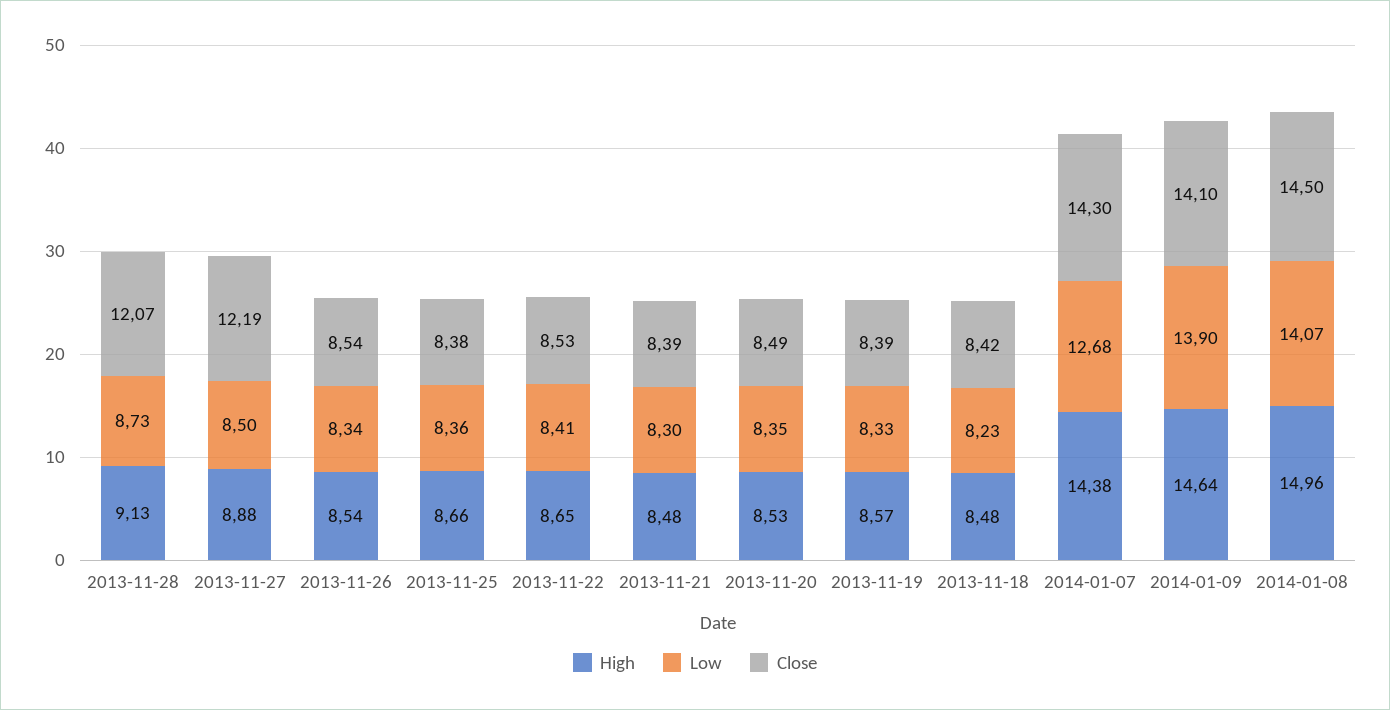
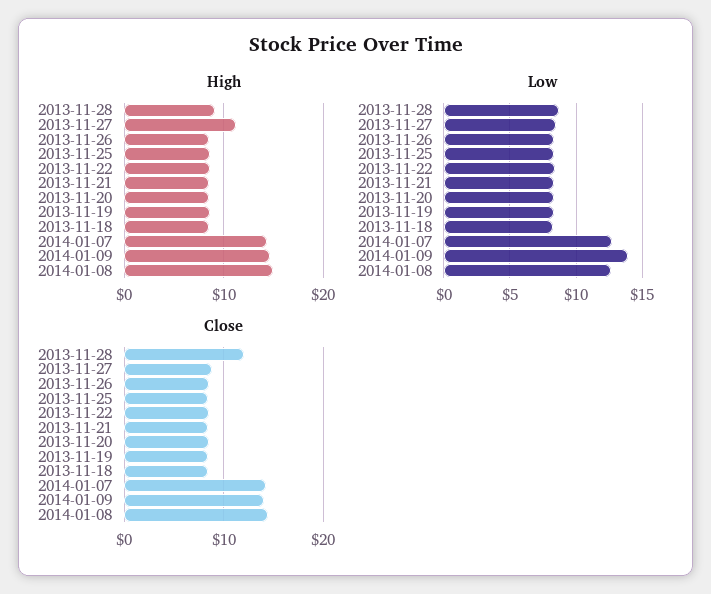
  {
    "High": {
      "2013-11-28": 9.13,
-     "2013-11-27": 8.88,
+     "2013-11-27": 11,
      "2013-11-26": 8.54,
      "2013-11-25": 8.66,
      "2013-11-22": 8.65,
      "2013-11-21": 8.48,
      "2013-11-20": 8.53,
      "2013-11-19": 8.57,
      "2013-11-18": 8.48,
      "2014-01-07": 14.38,
      "2014-01-09": 14.64,
      "2014-01-08": 14.96
    },
    "Low": {
      "2013-11-28": 8.73,
      "2013-11-27": 8.5,
      "2013-11-26": 8.34,
      "2013-11-25": 8.36,
      "2013-11-22": 8.41,
      "2013-11-21": 8.3,
      "2013-11-20": 8.35,
      "2013-11-19": 8.33,
      "2013-11-18": 8.23,
      "2014-01-07": 12.68,
      "2014-01-09": 13.9,
-     "2014-01-08": 14.07
+     "2014-01-08": 12.5
    },
    "Close": {
      "2013-11-28": 12.07,
-     "2013-11-27": 12.19,
+     "2013-11-27": 9,
      "2013-11-26": 8.54,
      "2013-11-25": 8.38,
      "2013-11-22": 8.53,
      "2013-11-21": 8.39,
      "2013-11-20": 8.49,
      "2013-11-19": 8.39,
      "2013-11-18": 8.42,
      "2014-01-07": 14.3,
      "2014-01-09": 14.1,
      "2014-01-08": 14.5
    }
  }

